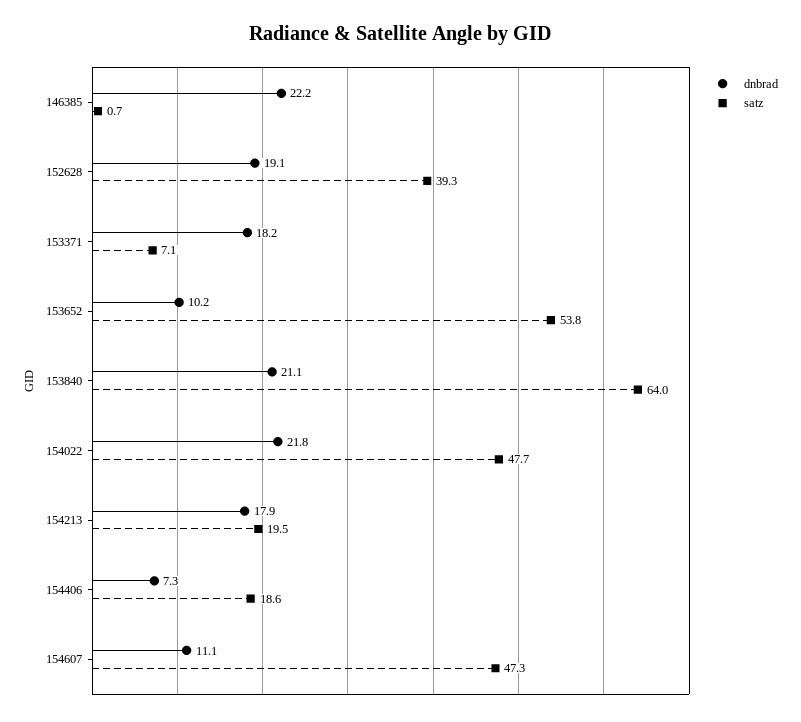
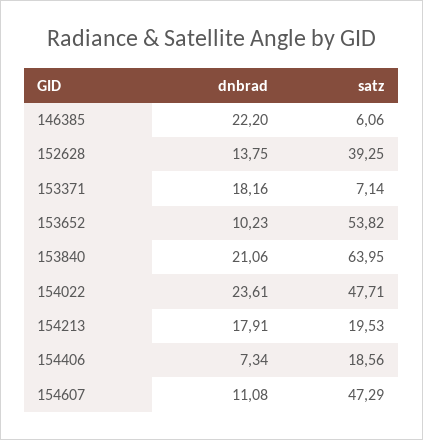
  {
    "dnbrad": {
      "146385": 22.2,
-     "152628": 19.1,
+     "152628": 13.75,
      "153371": 18.16,
      "153652": 10.23,
      "153840": 21.06,
-     "154022": 21.8,
+     "154022": 23.61,
      "154213": 17.91,
      "154406": 7.34,
      "154607": 11.08
    },
    "satz": {
-     "146385": 0.7,
+     "146385": 6.06,
      "152628": 39.25,
      "153371": 7.14,
      "153652": 53.82,
      "153840": 63.95,
      "154022": 47.71,
      "154213": 19.53,
      "154406": 18.56,
      "154607": 47.29
    }
  }

